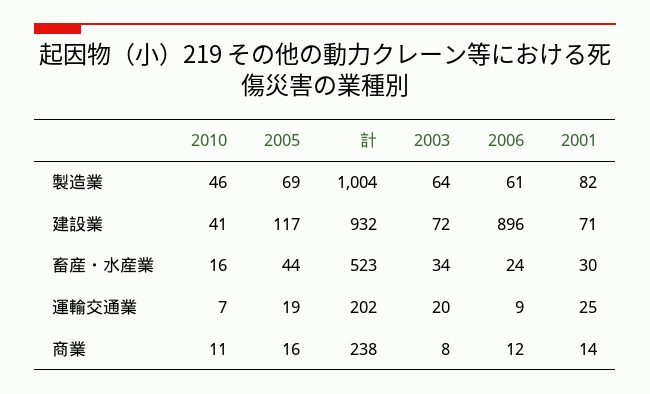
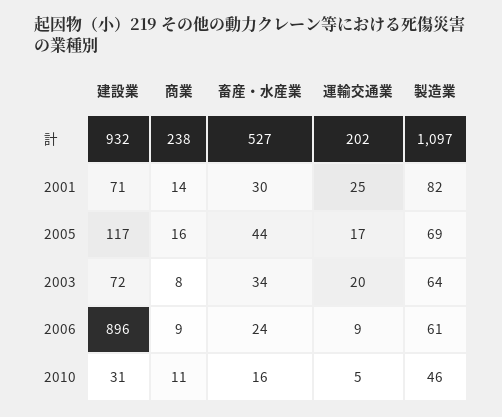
  {
    "2010": {
      "製造業": 46,
-     "建設業": 41,
+     "建設業": 31,
      "畜産・水産業": 16,
-     "運輸交通業": 7,
+     "運輸交通業": 5,
      "商業": 11
    },
    "2005": {
      "製造業": 69,
      "建設業": 117,
      "畜産・水産業": 44,
-     "運輸交通業": 19,
+     "運輸交通業": 17,
      "商業": 16
    },
    "計": {
-     "製造業": 1004,
+     "製造業": 1097,
      "建設業": 932,
-     "畜産・水産業": 523,
+     "畜産・水産業": 527,
      "運輸交通業": 202,
      "商業": 238
    },
    "2003": {
      "製造業": 64,
      "建設業": 72,
      "畜産・水産業": 34,
      "運輸交通業": 20,
      "商業": 8
    },
    "2006": {
      "製造業": 61,
      "建設業": 896,
      "畜産・水産業": 24,
      "運輸交通業": 9,
-     "商業": 12
+     "商業": 9
    },
    "2001": {
      "製造業": 82,
      "建設業": 71,
      "畜産・水産業": 30,
      "運輸交通業": 25,
      "商業": 14
    }
  }

